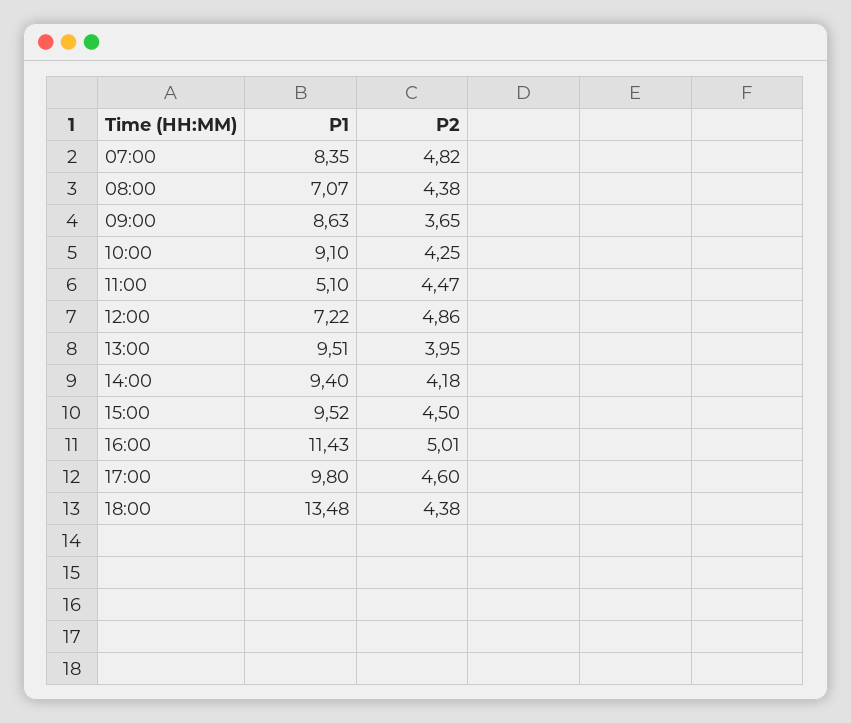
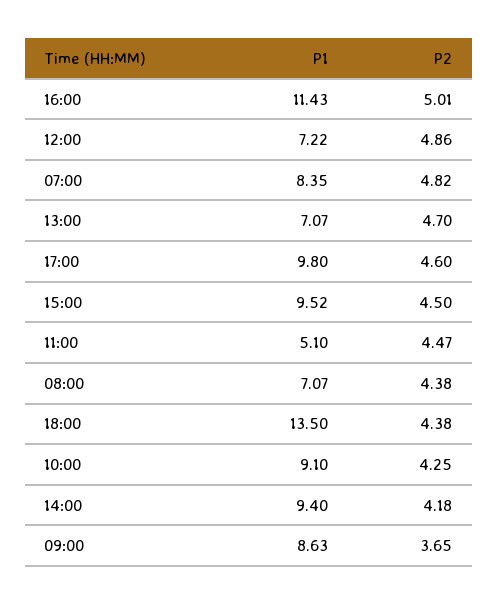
  {
    "P1": {
      "07:00": 8.35,
      "08:00": 7.07,
      "09:00": 8.63,
      "10:00": 9.1,
      "11:00": 5.1,
      "12:00": 7.22,
-     "13:00": 9.51,
+     "13:00": 7.07,
      "14:00": 9.4,
      "15:00": 9.52,
      "16:00": 11.43,
      "17:00": 9.8,
-     "18:00": 13.48
+     "18:00": 13.5
    },
    "P2": {
      "07:00": 4.82,
      "08:00": 4.38,
      "09:00": 3.65,
      "10:00": 4.25,
      "11:00": 4.47,
      "12:00": 4.86,
-     "13:00": 3.95,
+     "13:00": 4.7,
      "14:00": 4.18,
      "15:00": 4.5,
      "16:00": 5.01,
      "17:00": 4.6,
      "18:00": 4.38
    }
  }

